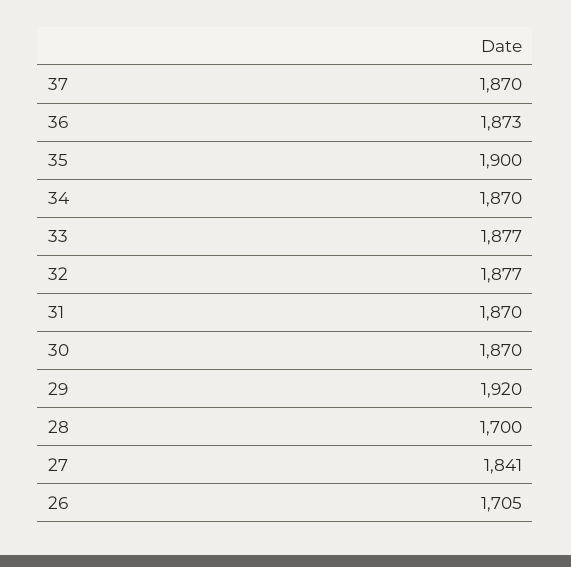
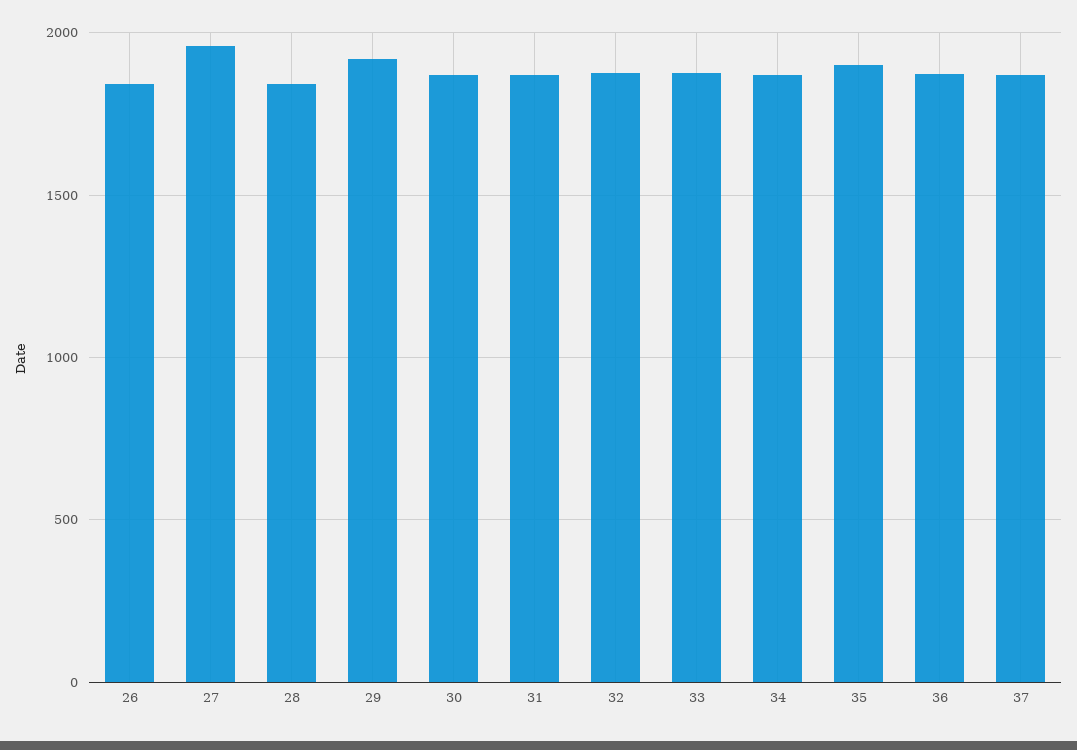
  {
    "37": 1870,
    "36": 1873,
    "35": 1900,
    "34": 1870,
    "33": 1877,
    "32": 1877,
    "31": 1870,
    "30": 1870,
    "29": 1920,
-   "28": 1700,
+   "28": 1850,
-   "27": 1841,
+   "27": 1950,
-   "26": 1705
+   "26": 1850
  }

